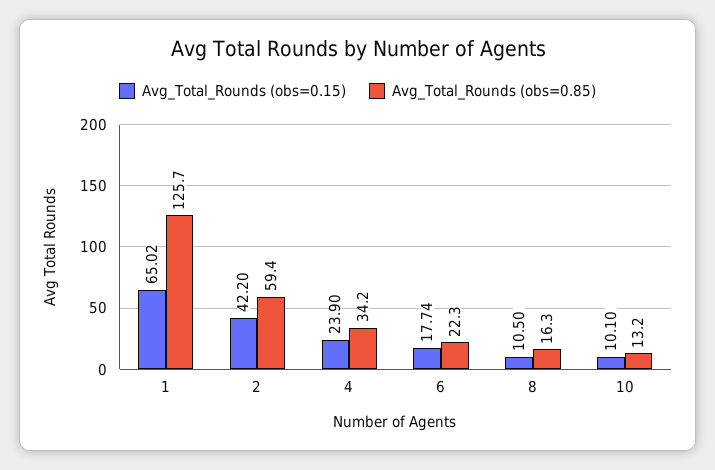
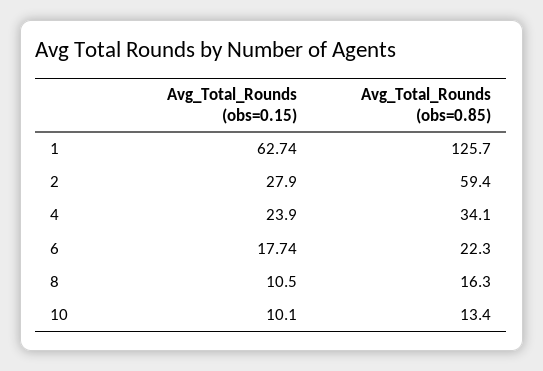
  {
    "Avg_Total_Rounds (obs=0.15)": {
-     "1": 65.02,
+     "1": 62.74,
-     "2": 42.2,
+     "2": 27.9,
      "4": 23.9,
      "6": 17.74,
      "8": 10.5,
      "10": 10.1
    },
    "Avg_Total_Rounds (obs=0.85)": {
      "1": 125.7,
      "2": 59.4,
-     "4": 34.2,
+     "4": 34.1,
      "6": 22.3,
      "8": 16.3,
-     "10": 13.2
+     "10": 13.4
    }
  }

